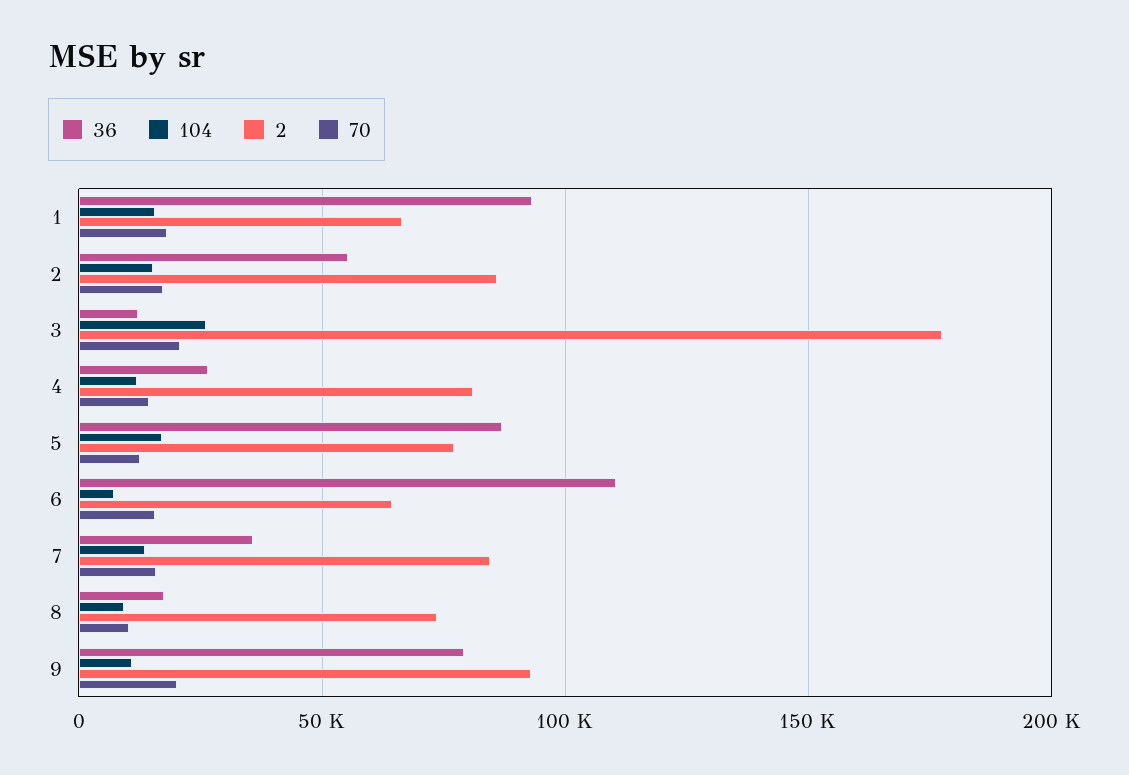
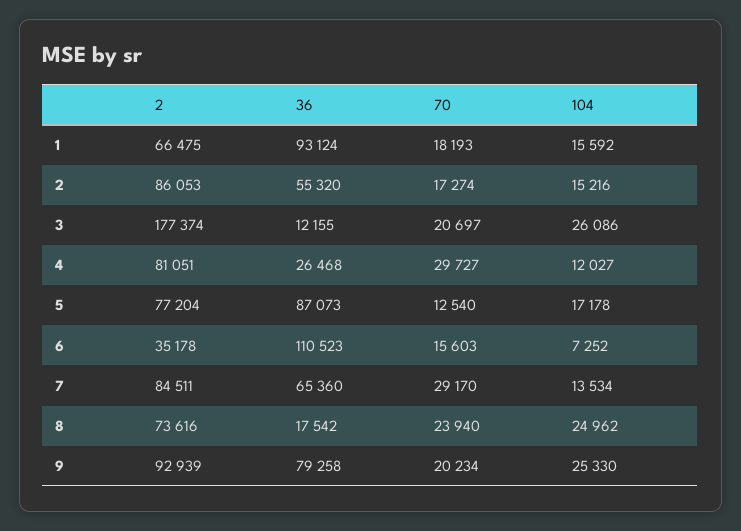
  {
    "36": {
      "1": 93124,
      "2": 55320,
      "3": 12155,
      "4": 26468,
      "5": 87073,
      "6": 110523,
-     "7": 35000,
+     "7": 65360,
      "8": 17542,
      "9": 79258
    },
    "104": {
      "1": 15592,
      "2": 15216,
      "3": 26086,
      "4": 12027,
      "5": 17178,
      "6": 7252,
      "7": 13534,
-     "8": 10000,
+     "8": 24962,
-     "9": 10000
+     "9": 25330
    },
    "2": {
      "1": 66475,
      "2": 86053,
      "3": 177374,
      "4": 81051,
      "5": 77204,
-     "6": 65000,
+     "6": 35178,
      "7": 84511,
      "8": 73616,
      "9": 92939
    },
    "70": {
      "1": 18193,
      "2": 17274,
      "3": 20697,
-     "4": 15000,
+     "4": 29727,
      "5": 12540,
      "6": 15603,
-     "7": 15000,
+     "7": 29170,
-     "8": 10000,
+     "8": 23940,
      "9": 20234
    }
  }

